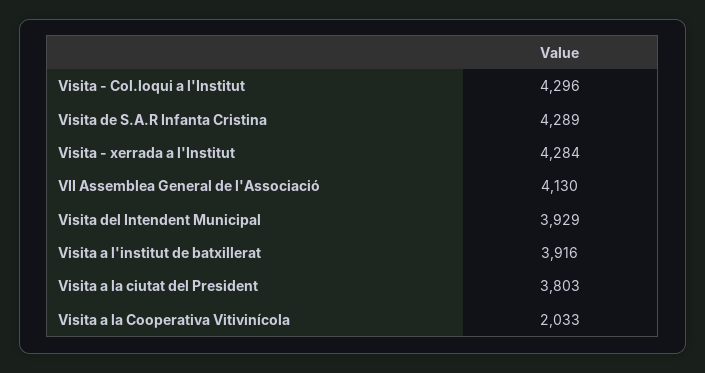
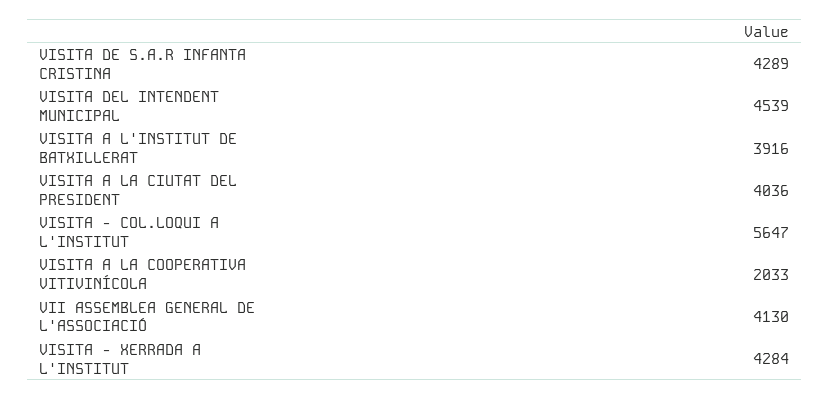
  {
-   "Visita - Col.loqui a l'Institut": 4296,
+   "Visita - Col.loqui a l'Institut": 5647,
    "Visita de S.A.R Infanta Cristina": 4289,
    "Visita - xerrada a l'Institut": 4284,
    "VII Assemblea General de l'Associació": 4130,
-   "Visita del Intendent Municipal": 3929,
+   "Visita del Intendent Municipal": 4539,
    "Visita a l'institut de batxillerat": 3916,
-   "Visita a la ciutat del President": 3803,
+   "Visita a la ciutat del President": 4036,
    "Visita a la Cooperativa Vitivinícola": 2033
  }

